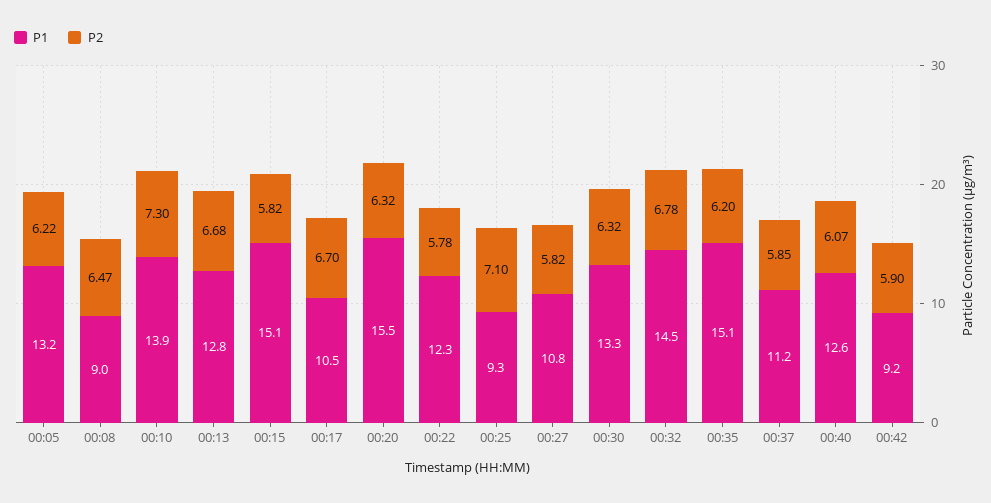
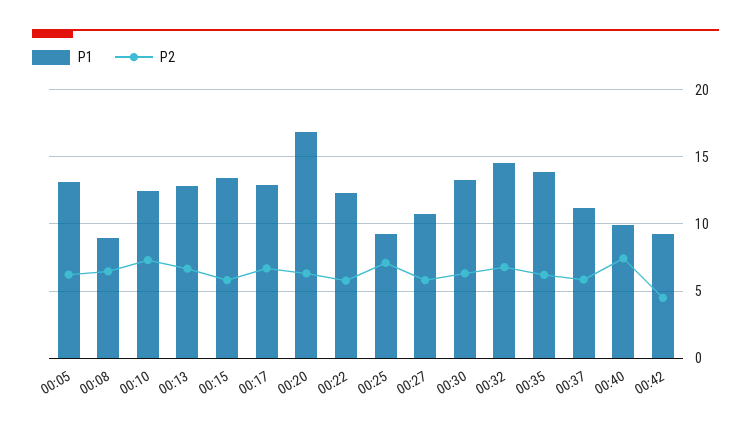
  {
    "P1": {
      "00:05": 13.2,
      "00:08": 9,
-     "00:10": 13.9,
+     "00:10": 12.5,
      "00:13": 12.8,
-     "00:15": 15.1,
+     "00:15": 13.5,
-     "00:17": 10.5,
+     "00:17": 13,
-     "00:20": 15.5,
+     "00:20": 17,
      "00:22": 12.3,
      "00:25": 9.3,
      "00:27": 10.8,
      "00:30": 13.3,
      "00:32": 14.5,
-     "00:35": 15.1,
+     "00:35": 14,
      "00:37": 11.2,
-     "00:40": 12.6,
+     "00:40": 10,
      "00:42": 9.2
    },
    "P2": {
      "00:05": 6.22,
      "00:08": 6.47,
      "00:10": 7.3,
      "00:13": 6.68,
      "00:15": 5.82,
      "00:17": 6.7,
      "00:20": 6.32,
      "00:22": 5.78,
      "00:25": 7.1,
      "00:27": 5.82,
      "00:30": 6.32,
      "00:32": 6.78,
      "00:35": 6.2,
      "00:37": 5.85,
-     "00:40": 6.07,
+     "00:40": 7.5,
-     "00:42": 5.9
+     "00:42": 4.5
    }
  }

